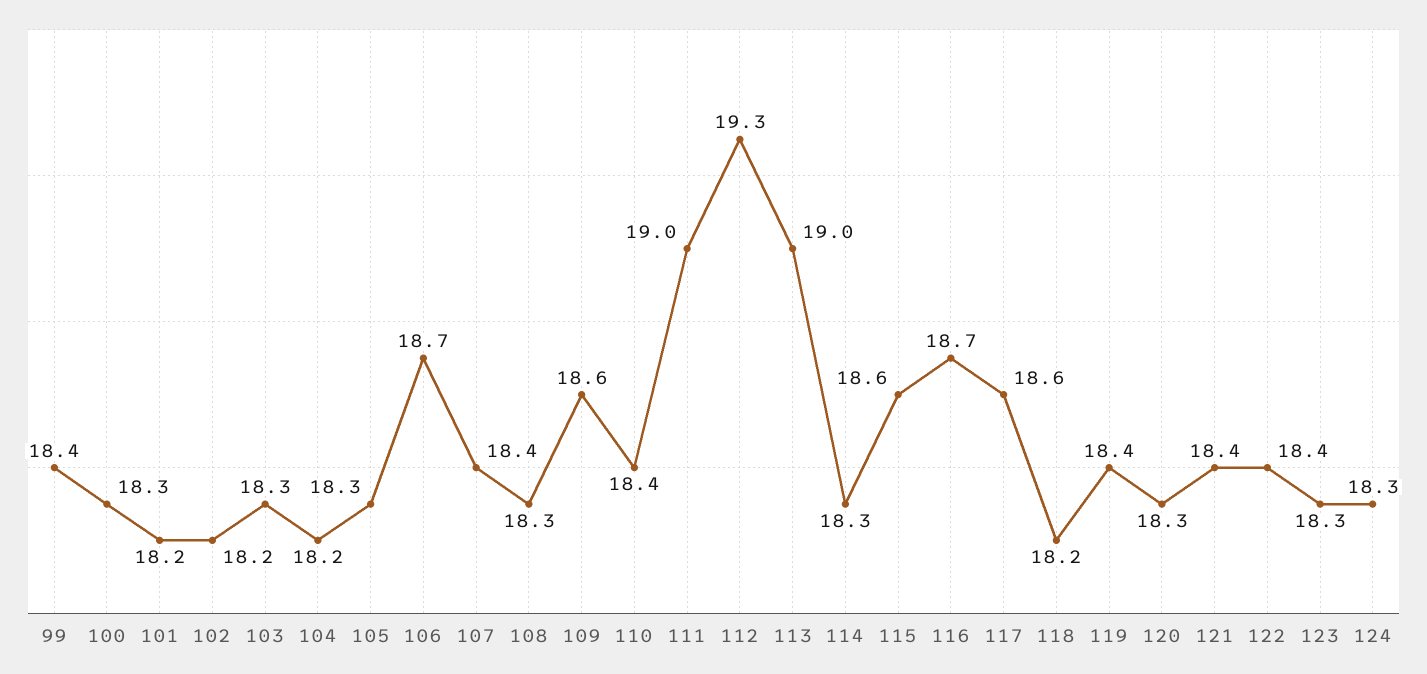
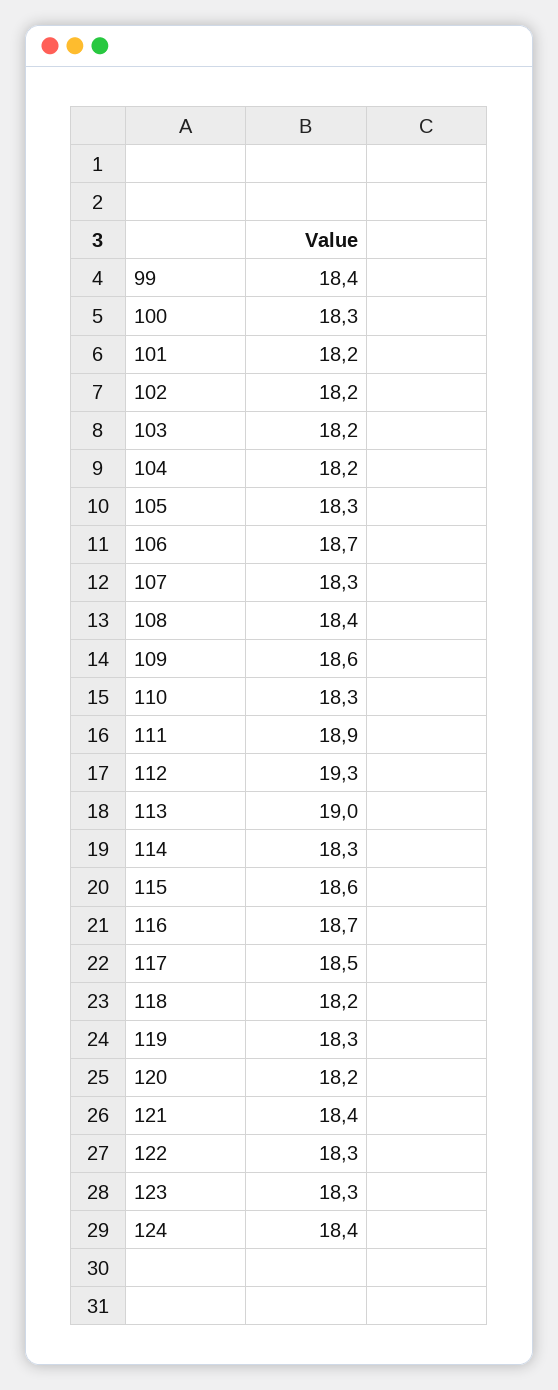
  {
    "99": 18.4,
    "100": 18.3,
    "101": 18.2,
    "102": 18.2,
-   "103": 18.3,
+   "103": 18.2,
    "104": 18.2,
    "105": 18.3,
    "106": 18.7,
-   "107": 18.4,
+   "107": 18.3,
-   "108": 18.3,
+   "108": 18.4,
    "109": 18.6,
-   "110": 18.4,
+   "110": 18.3,
-   "111": 19,
+   "111": 18.9,
    "112": 19.3,
    "113": 19,
    "114": 18.3,
    "115": 18.6,
    "116": 18.7,
-   "117": 18.6,
+   "117": 18.5,
    "118": 18.2,
-   "119": 18.4,
+   "119": 18.3,
-   "120": 18.3,
+   "120": 18.2,
    "121": 18.4,
-   "122": 18.4,
+   "122": 18.3,
    "123": 18.3,
-   "124": 18.3
+   "124": 18.4
  }

